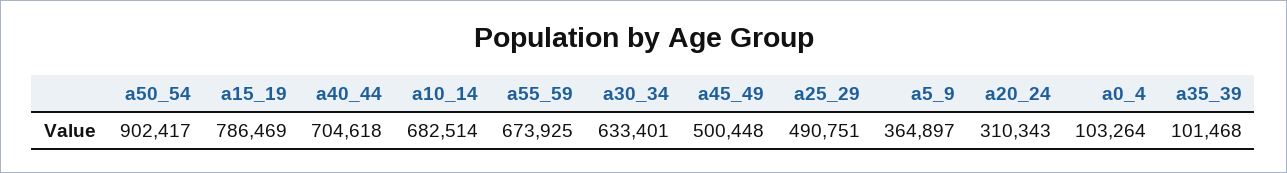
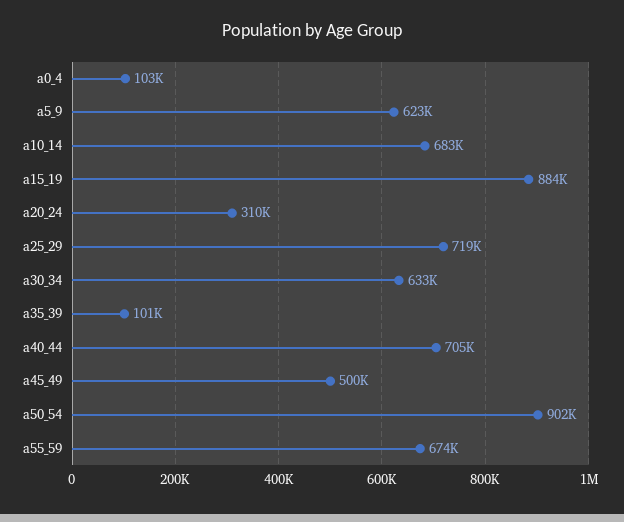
  {
    "a50_54": 902417,
-   "a15_19": 786469,
+   "a15_19": 884000,
    "a40_44": 704618,
    "a10_14": 682514,
    "a55_59": 673925,
    "a30_34": 633401,
    "a45_49": 500448,
-   "a25_29": 490751,
+   "a25_29": 719000,
-   "a5_9": 364897,
+   "a5_9": 623000,
    "a20_24": 310343,
    "a0_4": 103264,
    "a35_39": 101468
  }

